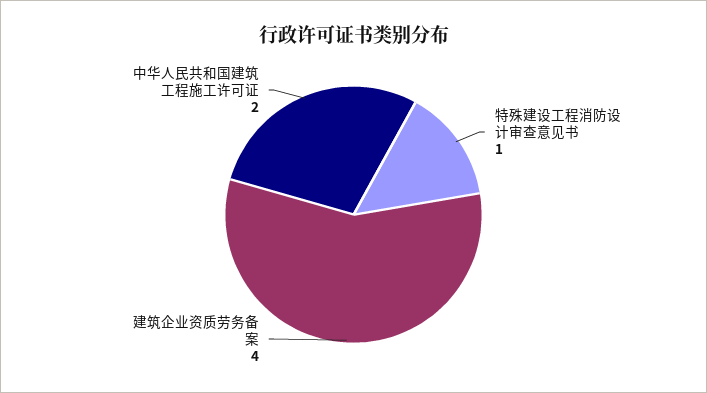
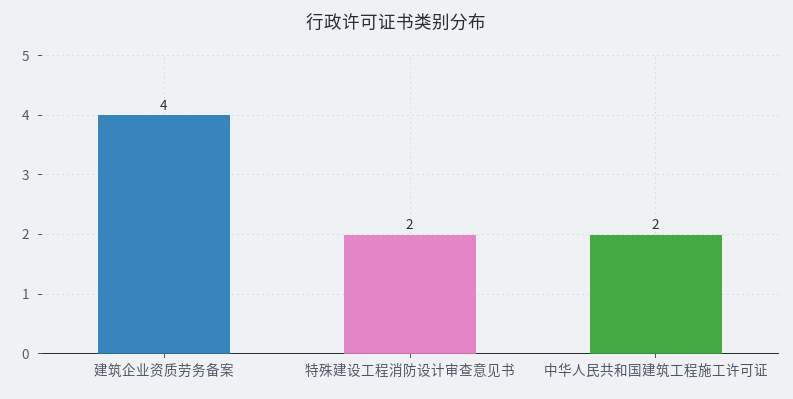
  {
-   "特殊建设工程消防设计审查意见书": 1,
+   "特殊建设工程消防设计审查意见书": 2,
    "建筑企业资质劳务备案": 4,
    "中华人民共和国建筑工程施工许可证": 2
  }

